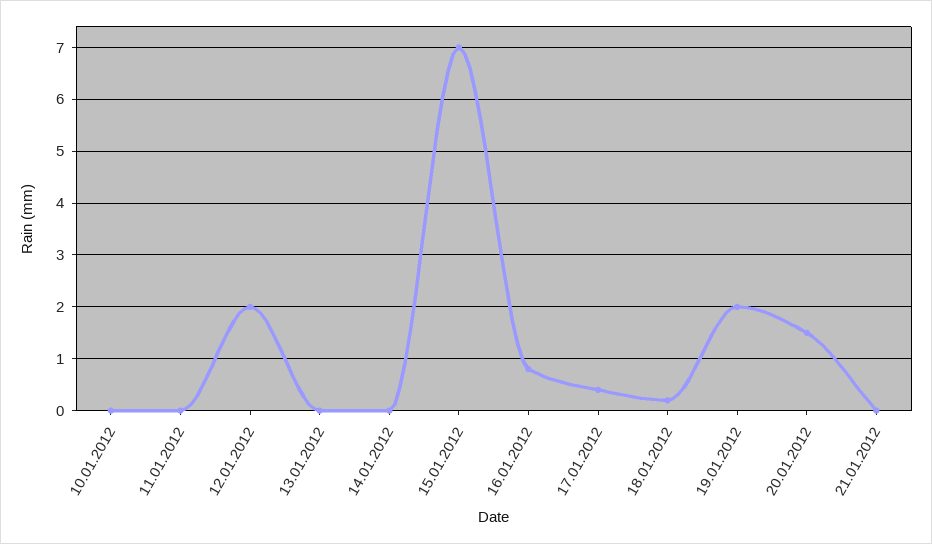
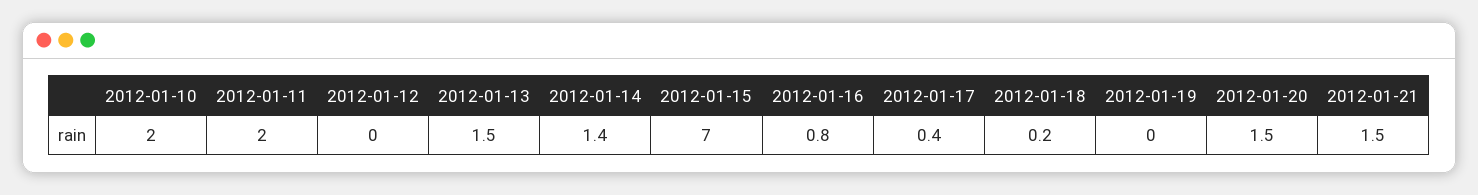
  {
-   "10.01.2012": 0,
+   "10.01.2012": 2,
-   "11.01.2012": 0,
+   "11.01.2012": 2,
-   "12.01.2012": 2,
+   "12.01.2012": 0,
-   "13.01.2012": 0,
+   "13.01.2012": 1.5,
-   "14.01.2012": 0,
+   "14.01.2012": 1.4,
    "15.01.2012": 7,
    "16.01.2012": 0.8,
    "17.01.2012": 0.4,
    "18.01.2012": 0.2,
-   "19.01.2012": 2,
+   "19.01.2012": 0,
    "20.01.2012": 1.5,
-   "21.01.2012": 0
+   "21.01.2012": 1.5
  }

